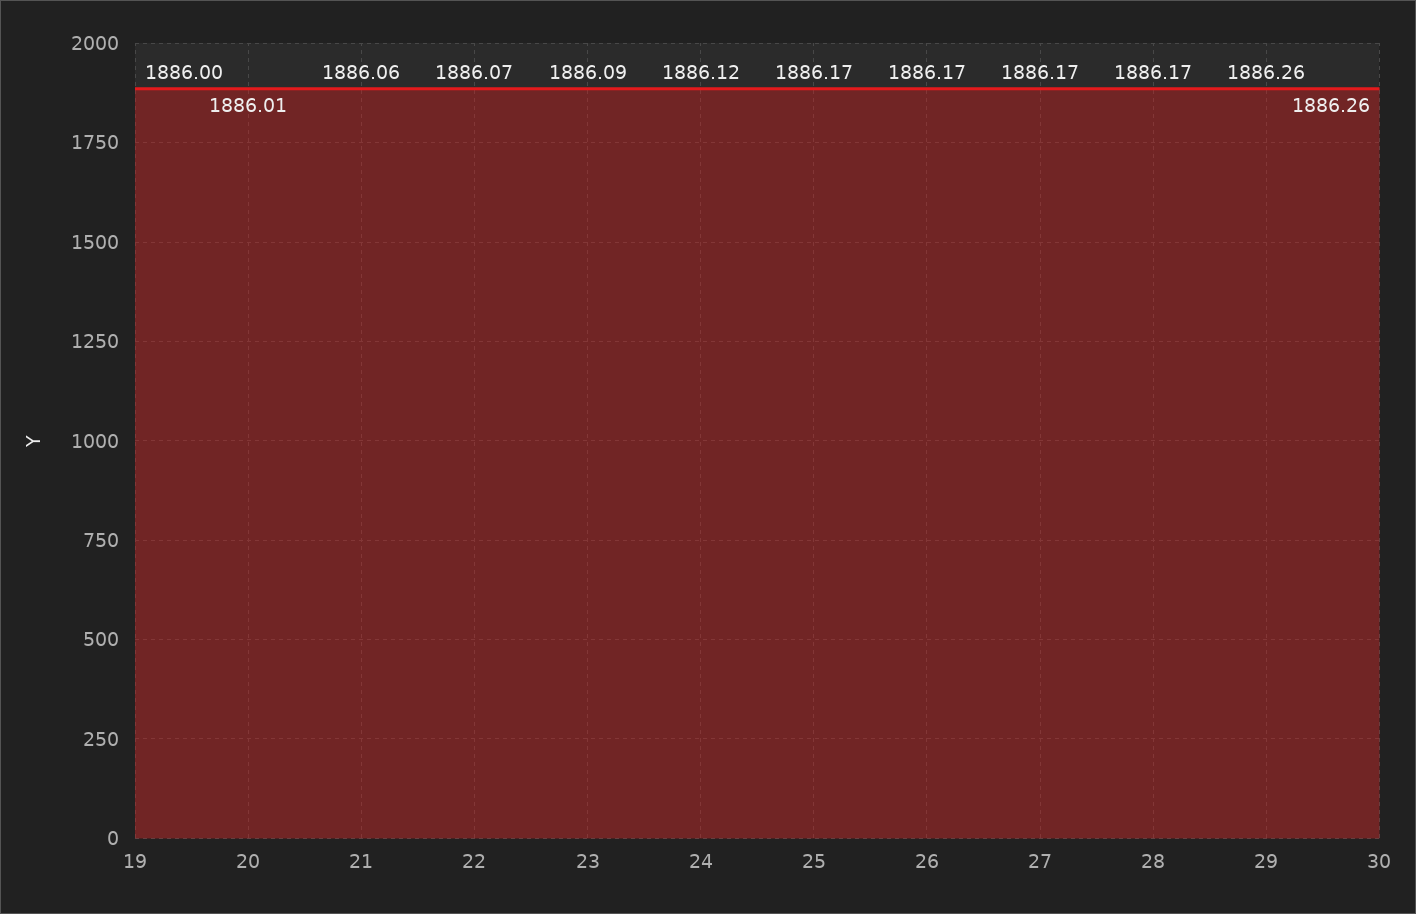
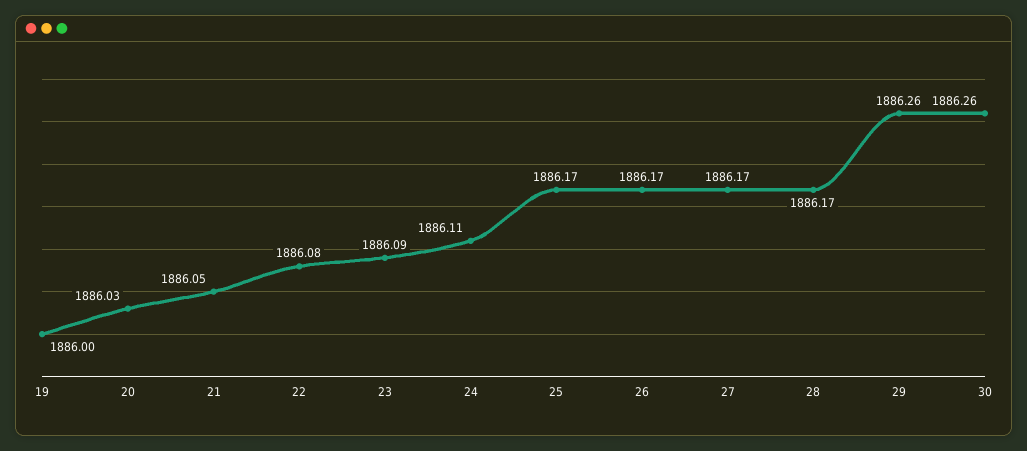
  {
    "19": 1886,
-   "20": 1886.01,
+   "20": 1886.03,
-   "21": 1886.06,
+   "21": 1886.05,
-   "22": 1886.07,
+   "22": 1886.08,
    "23": 1886.09,
-   "24": 1886.12,
+   "24": 1886.11,
    "25": 1886.17,
    "26": 1886.17,
    "27": 1886.17,
    "28": 1886.17,
    "29": 1886.26,
    "30": 1886.26
  }

